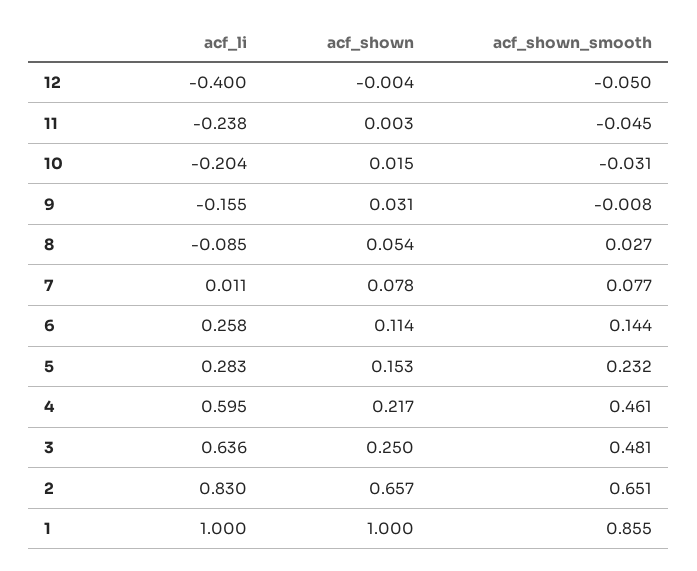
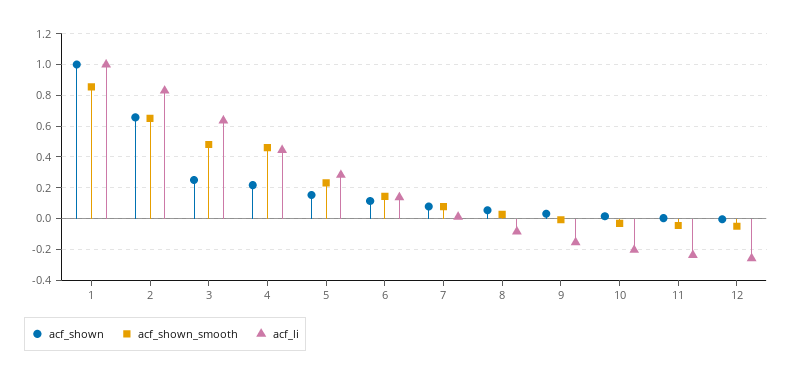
  {
    "acf_li": {
-     "12": -0.4,
+     "12": -0.25,
      "11": -0.238,
      "10": -0.204,
      "9": -0.155,
      "8": -0.085,
      "7": 0.011,
-     "6": 0.258,
+     "6": 0.15,
      "5": 0.283,
-     "4": 0.595,
+     "4": 0.45,
      "3": 0.636,
      "2": 0.83,
      "1": 1
    },
    "acf_shown": {
      "12": -0.004,
      "11": 0.003,
      "10": 0.015,
      "9": 0.031,
      "8": 0.054,
      "7": 0.078,
      "6": 0.114,
      "5": 0.153,
      "4": 0.217,
      "3": 0.25,
      "2": 0.657,
      "1": 1
    },
    "acf_shown_smooth": {
      "12": -0.05,
      "11": -0.045,
      "10": -0.031,
      "9": -0.008,
      "8": 0.027,
      "7": 0.077,
      "6": 0.144,
      "5": 0.232,
      "4": 0.461,
      "3": 0.481,
      "2": 0.651,
      "1": 0.855
    }
  }

